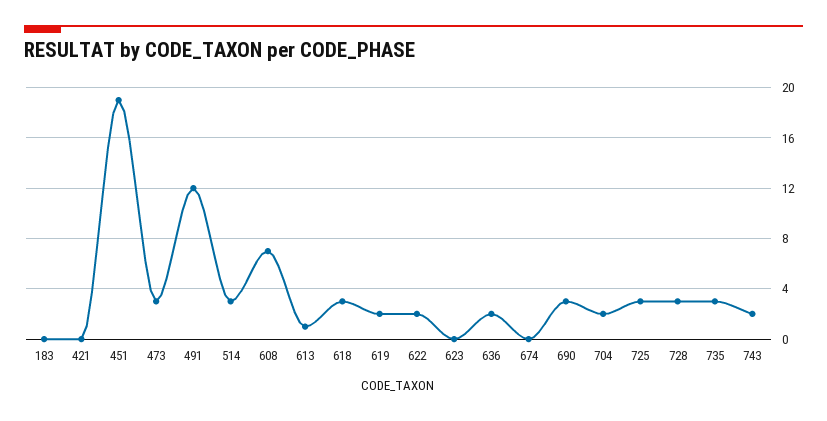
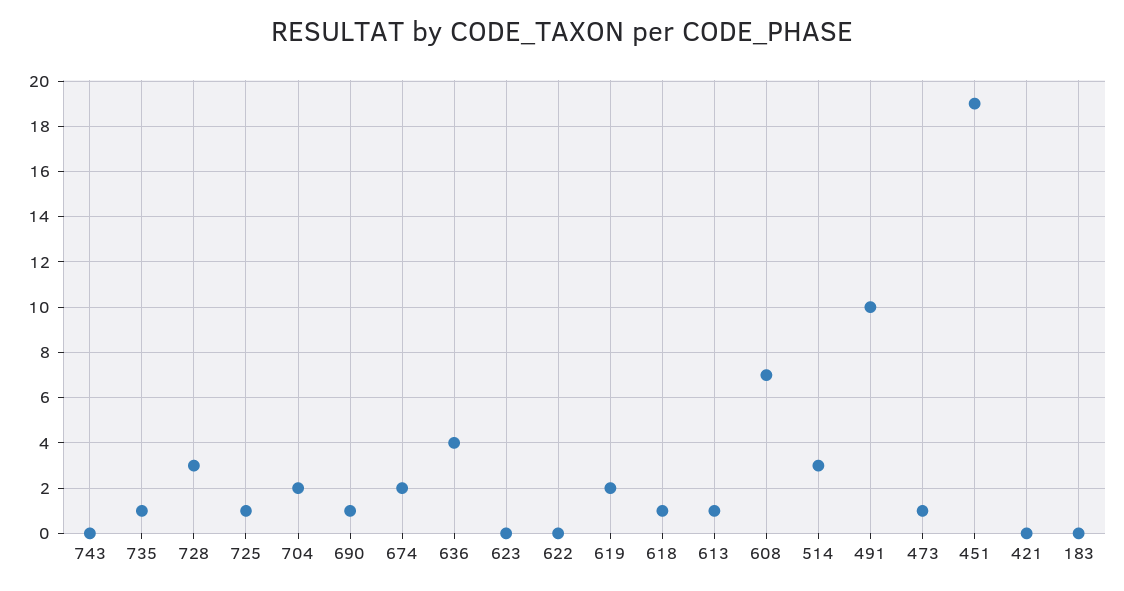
  {
    "183": 0,
    "421": 0,
    "451": 19,
-   "473": 3,
+   "473": 1,
-   "491": 12,
+   "491": 10,
    "514": 3,
    "608": 7,
    "613": 1,
-   "618": 3,
+   "618": 1,
    "619": 2,
-   "622": 2,
+   "622": 0,
    "623": 0,
-   "636": 2,
+   "636": 4,
-   "674": 0,
+   "674": 2,
-   "690": 3,
+   "690": 1,
    "704": 2,
-   "725": 3,
+   "725": 1,
    "728": 3,
-   "735": 3,
+   "735": 1,
-   "743": 2
+   "743": 0
  }

